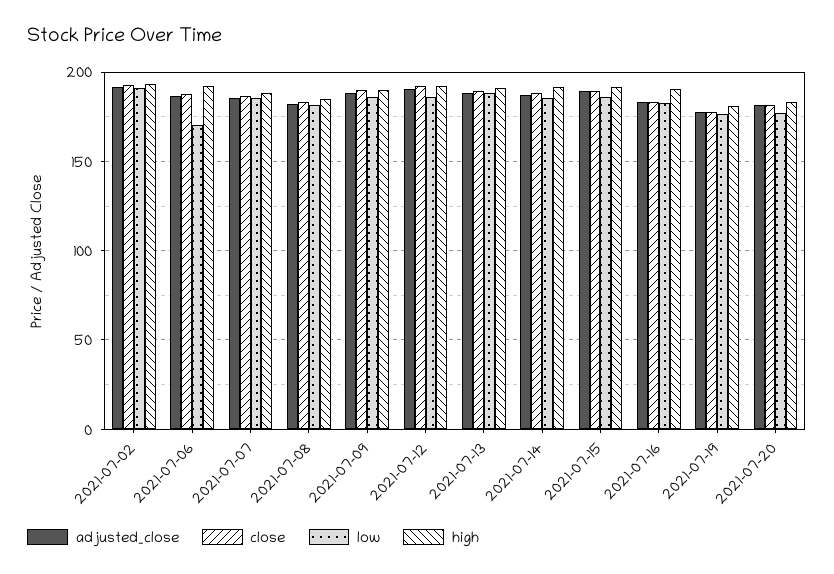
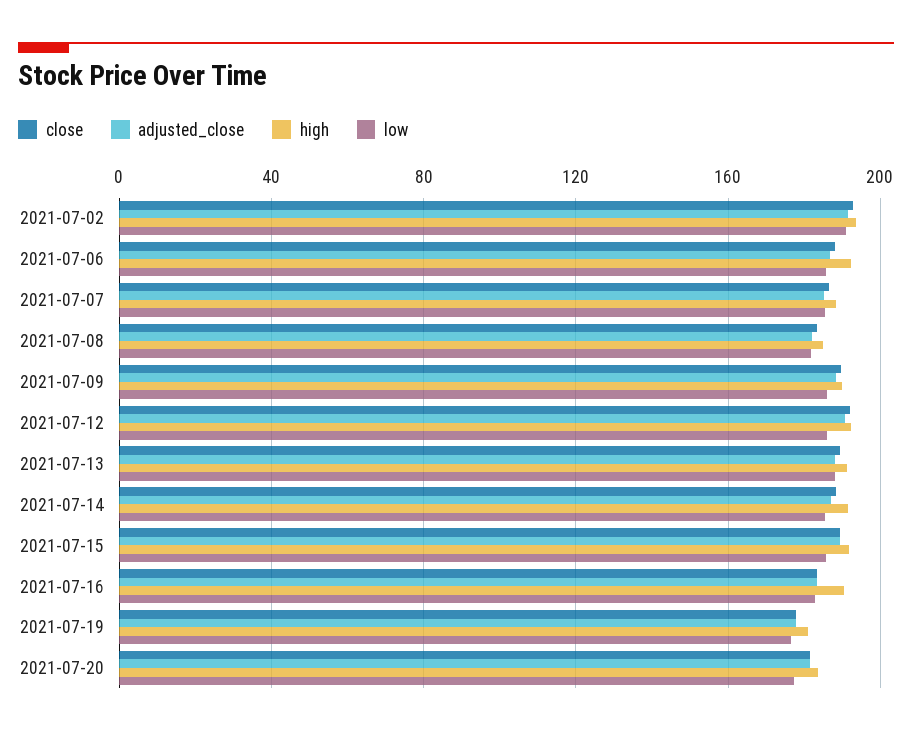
  {
    "adjusted_close": {
      "2021-07-02": 190,
      "2021-07-06": 185,
      "2021-07-07": 185,
      "2021-07-08": 180,
      "2021-07-09": 190,
      "2021-07-12": 190,
      "2021-07-13": 190,
      "2021-07-14": 185,
      "2021-07-15": 190,
      "2021-07-16": 185,
      "2021-07-19": 180,
      "2021-07-20": 180
    },
    "close": {
      "2021-07-02": 195,
      "2021-07-06": 190,
      "2021-07-07": 185,
      "2021-07-08": 185,
      "2021-07-09": 190,
      "2021-07-12": 190,
      "2021-07-13": 190,
      "2021-07-14": 190,
      "2021-07-15": 190,
      "2021-07-16": 185,
      "2021-07-19": 180,
      "2021-07-20": 180
    },
    "low": {
      "2021-07-02": 190,
-     "2021-07-06": 170,
+     "2021-07-06": 185,
      "2021-07-07": 185,
      "2021-07-08": 180,
      "2021-07-09": 185,
      "2021-07-12": 185,
      "2021-07-13": 190,
      "2021-07-14": 185,
      "2021-07-15": 185,
      "2021-07-16": 185,
      "2021-07-19": 175,
      "2021-07-20": 175
    },
    "high": {
      "2021-07-02": 195,
      "2021-07-06": 190,
      "2021-07-07": 190,
      "2021-07-08": 185,
      "2021-07-09": 190,
      "2021-07-12": 190,
      "2021-07-13": 190,
      "2021-07-14": 190,
      "2021-07-15": 190,
      "2021-07-16": 190,
      "2021-07-19": 180,
      "2021-07-20": 185
    }
  }

